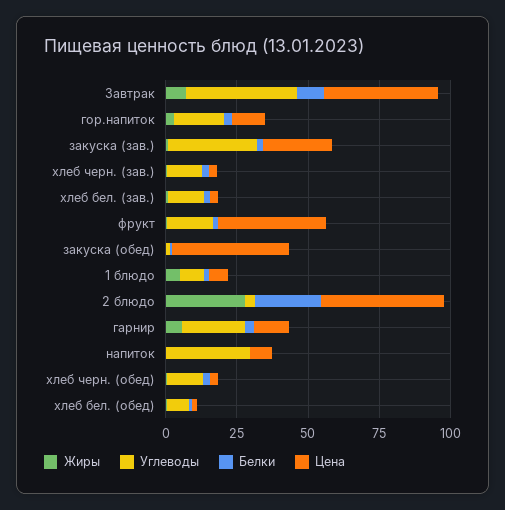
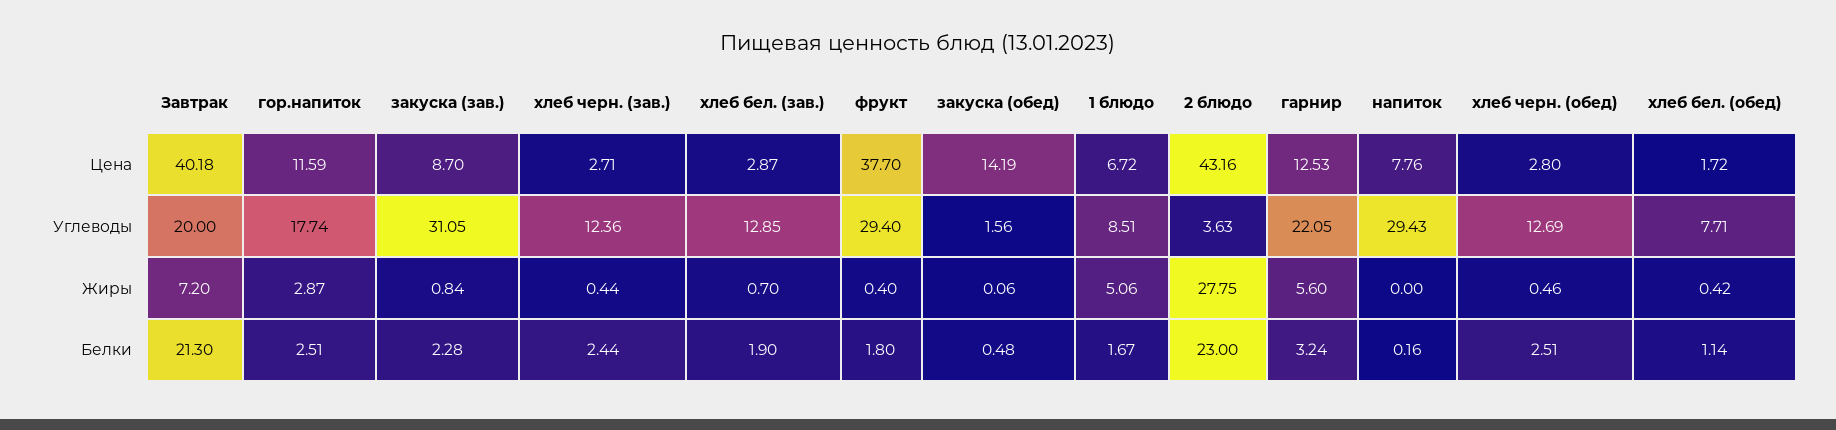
  {
    "Жиры": {
      "Завтрак": 7.2,
      "гор.напиток": 2.87,
      "закуска (зав.)": 0.84,
      "хлеб черн. (зав.)": 0.44,
      "хлеб бел. (зав.)": 0.7,
      "фрукт": 0.4,
      "закуска (обед)": 0.06,
      "1 блюдо": 5.06,
      "2 блюдо": 27.75,
      "гарнир": 5.6,
      "напиток": 0,
      "хлеб черн. (обед)": 0.46,
      "хлеб бел. (обед)": 0.42
    },
    "Углеводы": {
-     "Завтрак": 40,
+     "Завтрак": 20,
      "гор.напиток": 17.74,
      "закуска (зав.)": 31.05,
      "хлеб черн. (зав.)": 12.36,
      "хлеб бел. (зав.)": 12.85,
-     "фрукт": 15,
+     "фрукт": 29.4,
      "закуска (обед)": 1.56,
      "1 блюдо": 8.51,
      "2 блюдо": 3.63,
      "гарнир": 22.05,
      "напиток": 29.43,
      "хлеб черн. (обед)": 12.69,
      "хлеб бел. (обед)": 7.71
    },
    "Белки": {
-     "Завтрак": 10,
+     "Завтрак": 21.3,
      "гор.напиток": 2.51,
      "закуска (зав.)": 2.28,
      "хлеб черн. (зав.)": 2.44,
      "хлеб бел. (зав.)": 1.9,
      "фрукт": 1.8,
      "закуска (обед)": 0.48,
      "1 блюдо": 1.67,
      "2 блюдо": 23,
      "гарнир": 3.24,
      "напиток": 0.16,
      "хлеб черн. (обед)": 2.51,
      "хлеб бел. (обед)": 1.14
    },
    "Цена": {
      "Завтрак": 40.18,
      "гор.напиток": 11.59,
-     "закуска (зав.)": 25,
+     "закуска (зав.)": 8.7,
      "хлеб черн. (зав.)": 2.71,
      "хлеб бел. (зав.)": 2.87,
      "фрукт": 37.7,
-     "закуска (обед)": 40,
+     "закуска (обед)": 14.19,
      "1 блюдо": 6.72,
      "2 блюдо": 43.16,
      "гарнир": 12.53,
      "напиток": 7.76,
      "хлеб черн. (обед)": 2.8,
      "хлеб бел. (обед)": 1.72
    }
  }

